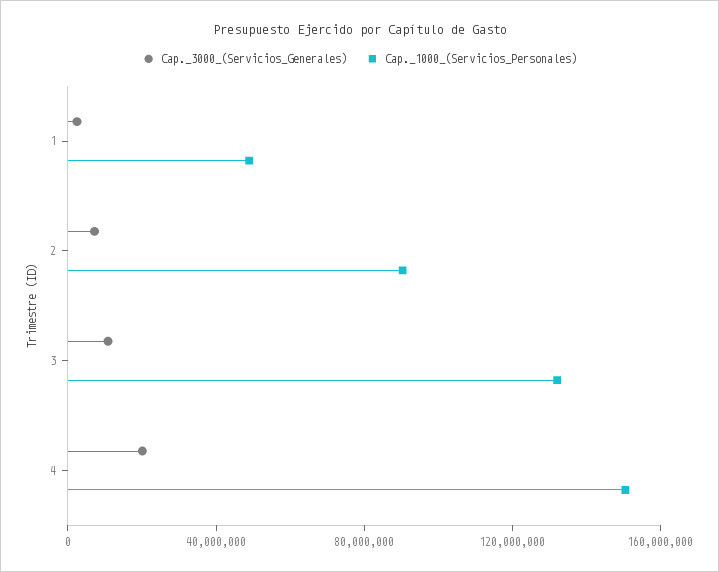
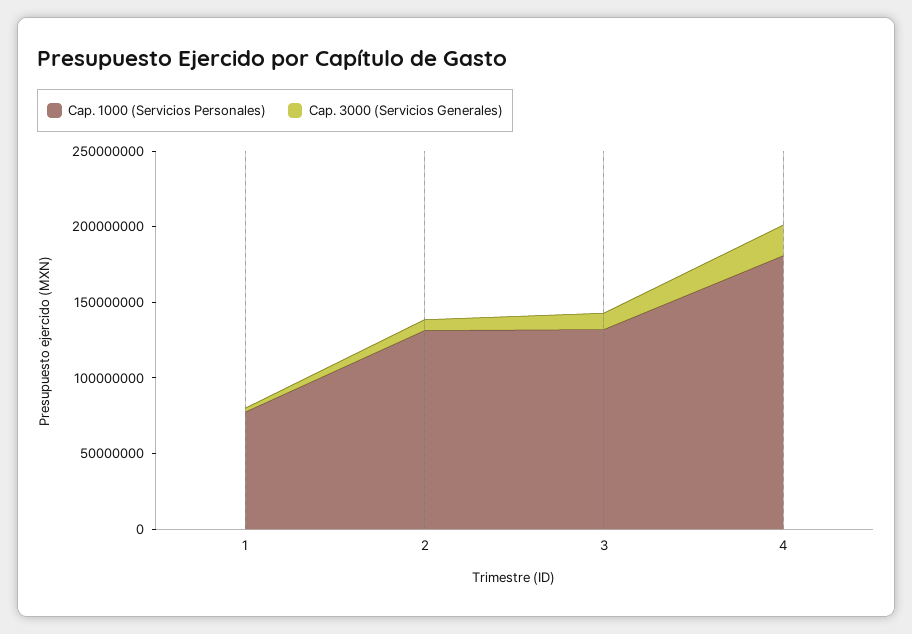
  {
    "Cap._3000_(Servicios_Generales)": {
      "1": 0,
      "2": 10000000,
      "3": 10000000,
      "4": 20000000
    },
    "Cap._1000_(Servicios_Personales)": {
-     "1": 50000000,
+     "1": 80000000,
-     "2": 90000000,
+     "2": 130000000,
      "3": 130000000,
-     "4": 150000000
+     "4": 180000000
    }
  }

